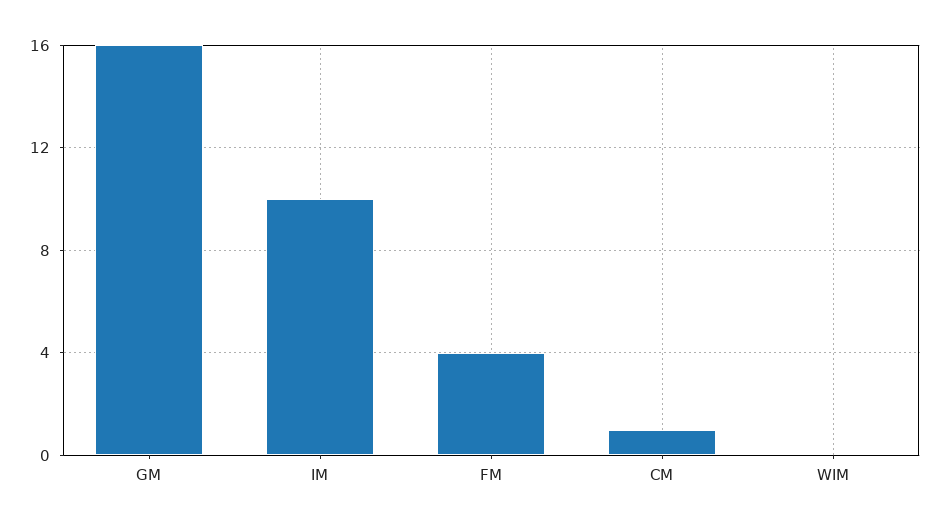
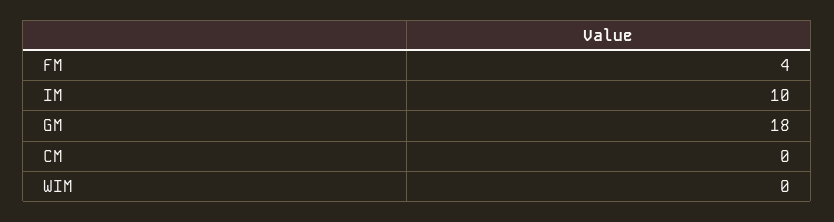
  {
-   "GM": 16,
+   "GM": 18,
    "IM": 10,
    "FM": 4,
-   "CM": 1,
+   "CM": 0,
    "WIM": 0
  }

